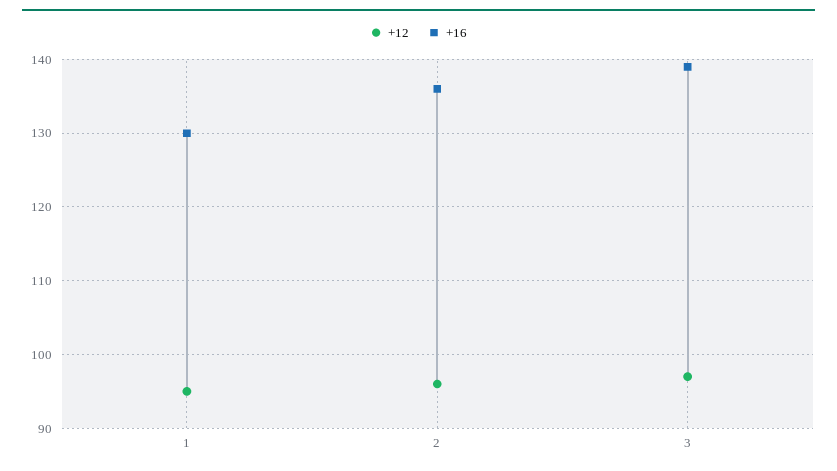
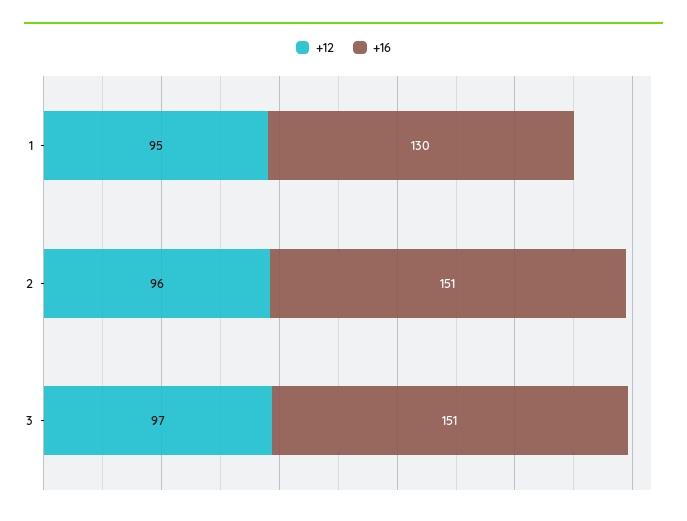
  {
    "+12": {
      "1": 95,
      "2": 96,
      "3": 97
    },
    "+16": {
      "1": 130,
-     "2": 136,
+     "2": 151,
-     "3": 139
+     "3": 151
    }
  }

